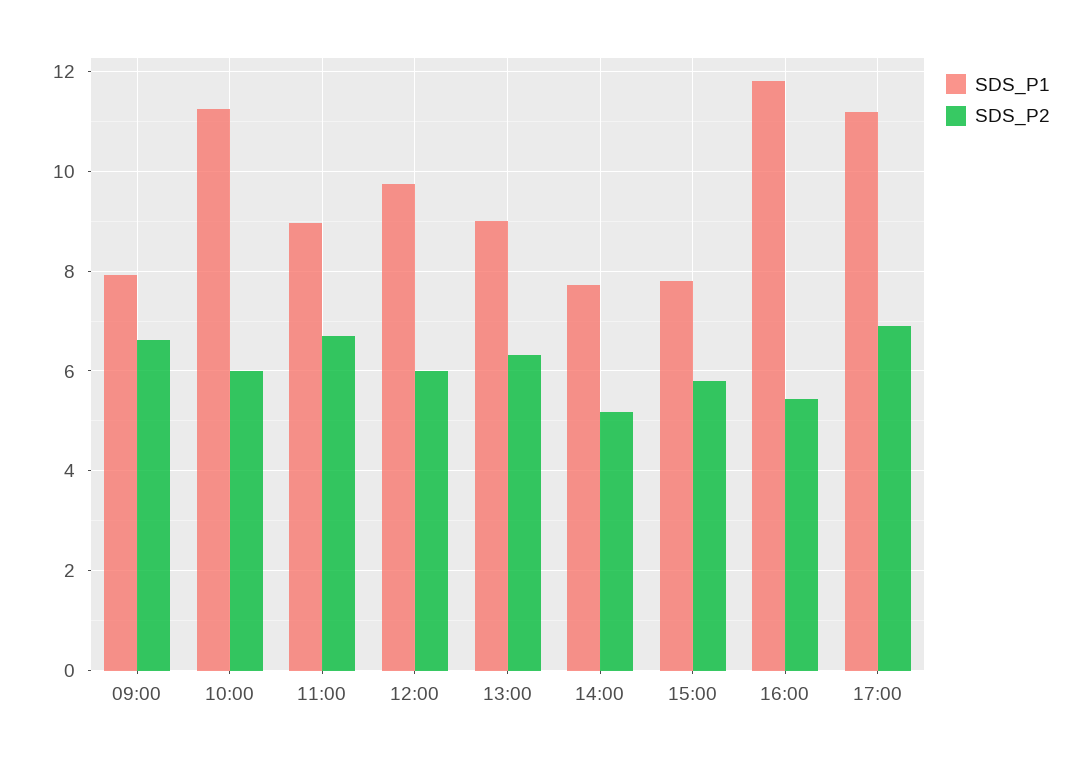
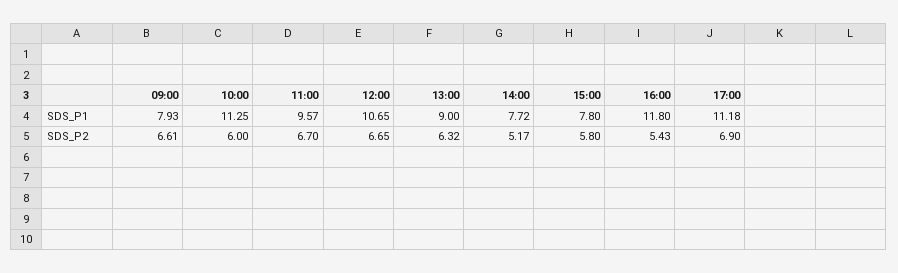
  {
    "SDS_P1": {
      "09:00": 7.93,
      "10:00": 11.25,
-     "11:00": 9,
+     "11:00": 9.57,
-     "12:00": 9.8,
+     "12:00": 10.65,
      "13:00": 9,
      "14:00": 7.72,
      "15:00": 7.8,
      "16:00": 11.8,
      "17:00": 11.18
    },
    "SDS_P2": {
      "09:00": 6.61,
      "10:00": 6,
      "11:00": 6.7,
-     "12:00": 6,
+     "12:00": 6.65,
      "13:00": 6.32,
      "14:00": 5.17,
      "15:00": 5.8,
      "16:00": 5.43,
      "17:00": 6.9
    }
  }

